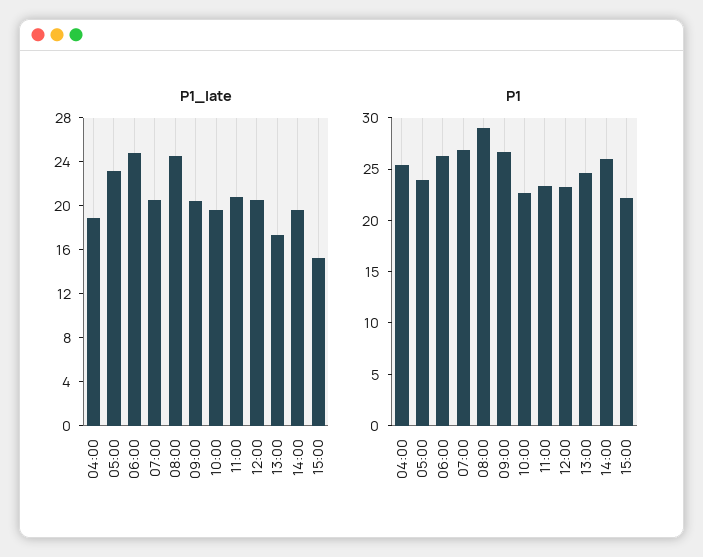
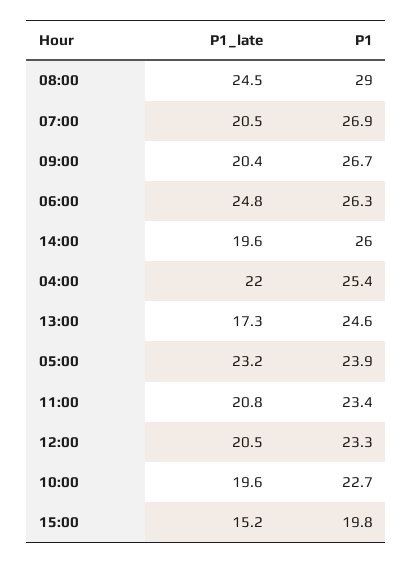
  {
    "P1_late": {
-     "04:00": 19,
+     "04:00": 22,
      "05:00": 23.2,
      "06:00": 24.8,
      "07:00": 20.5,
      "08:00": 24.5,
      "09:00": 20.4,
      "10:00": 19.6,
      "11:00": 20.8,
      "12:00": 20.5,
      "13:00": 17.3,
      "14:00": 19.6,
      "15:00": 15.2
    },
    "P1": {
      "04:00": 25.4,
      "05:00": 23.9,
      "06:00": 26.3,
      "07:00": 26.9,
      "08:00": 29,
      "09:00": 26.7,
      "10:00": 22.7,
      "11:00": 23.4,
      "12:00": 23.3,
      "13:00": 24.6,
      "14:00": 26,
-     "15:00": 22
+     "15:00": 19.8
    }
  }

